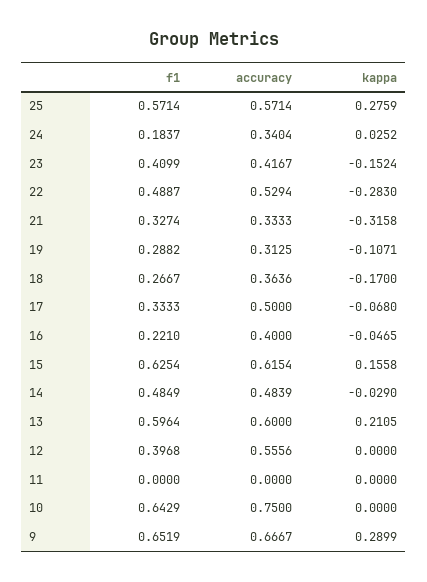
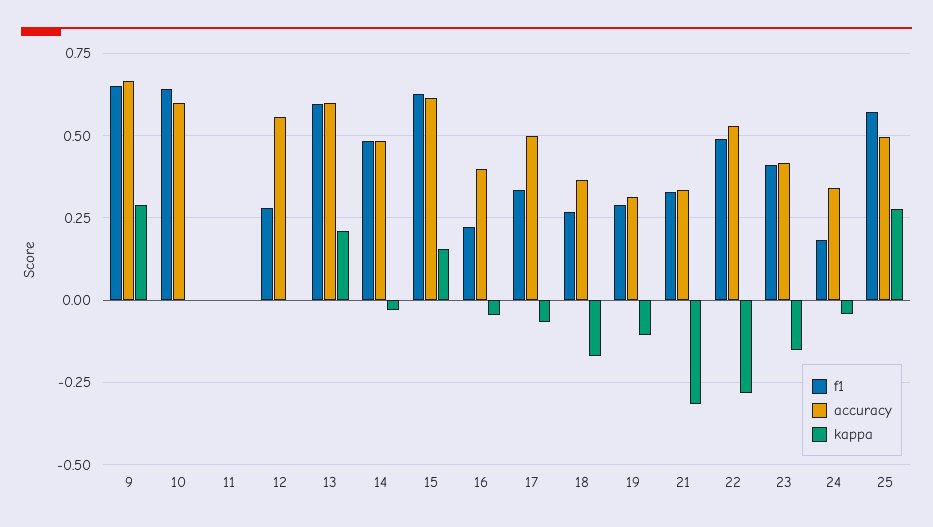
  {
    "f1": {
      "25": 0.5714,
      "24": 0.1837,
      "23": 0.4099,
      "22": 0.4887,
      "21": 0.3274,
      "19": 0.2882,
      "18": 0.2667,
      "17": 0.3333,
      "16": 0.221,
      "15": 0.6254,
      "14": 0.4849,
      "13": 0.5964,
-     "12": 0.3968,
+     "12": 0.275,
      "11": 0,
      "10": 0.6429,
      "9": 0.6519
    },
    "accuracy": {
-     "25": 0.5714,
+     "25": 0.5,
      "24": 0.3404,
      "23": 0.4167,
      "22": 0.5294,
      "21": 0.3333,
      "19": 0.3125,
      "18": 0.3636,
      "17": 0.5,
      "16": 0.4,
      "15": 0.6154,
      "14": 0.4839,
      "13": 0.6,
      "12": 0.5556,
      "11": 0,
-     "10": 0.75,
+     "10": 0.6,
      "9": 0.6667
    },
    "kappa": {
      "25": 0.2759,
-     "24": 0.0252,
+     "24": -0.05,
      "23": -0.1524,
      "22": -0.283,
      "21": -0.3158,
      "19": -0.1071,
      "18": -0.17,
      "17": -0.068,
      "16": -0.0465,
      "15": 0.1558,
      "14": -0.029,
      "13": 0.2105,
      "12": 0,
      "11": 0,
      "10": 0,
      "9": 0.2899
    }
  }

